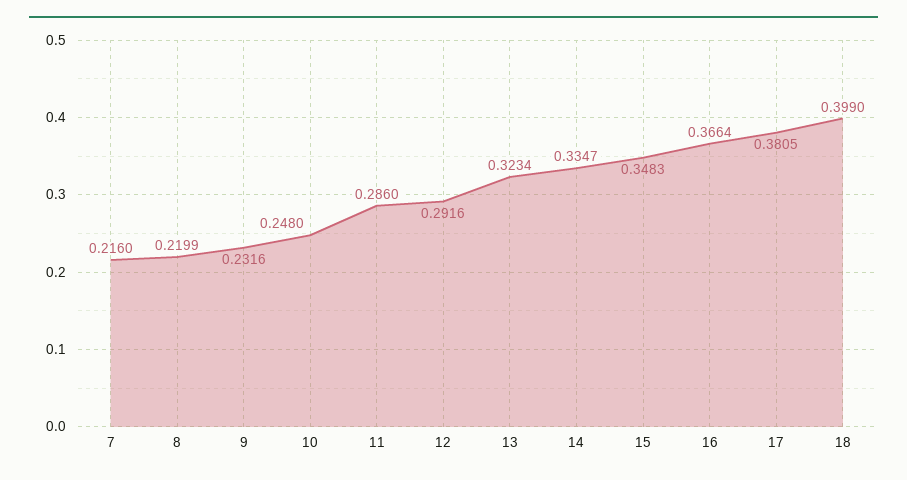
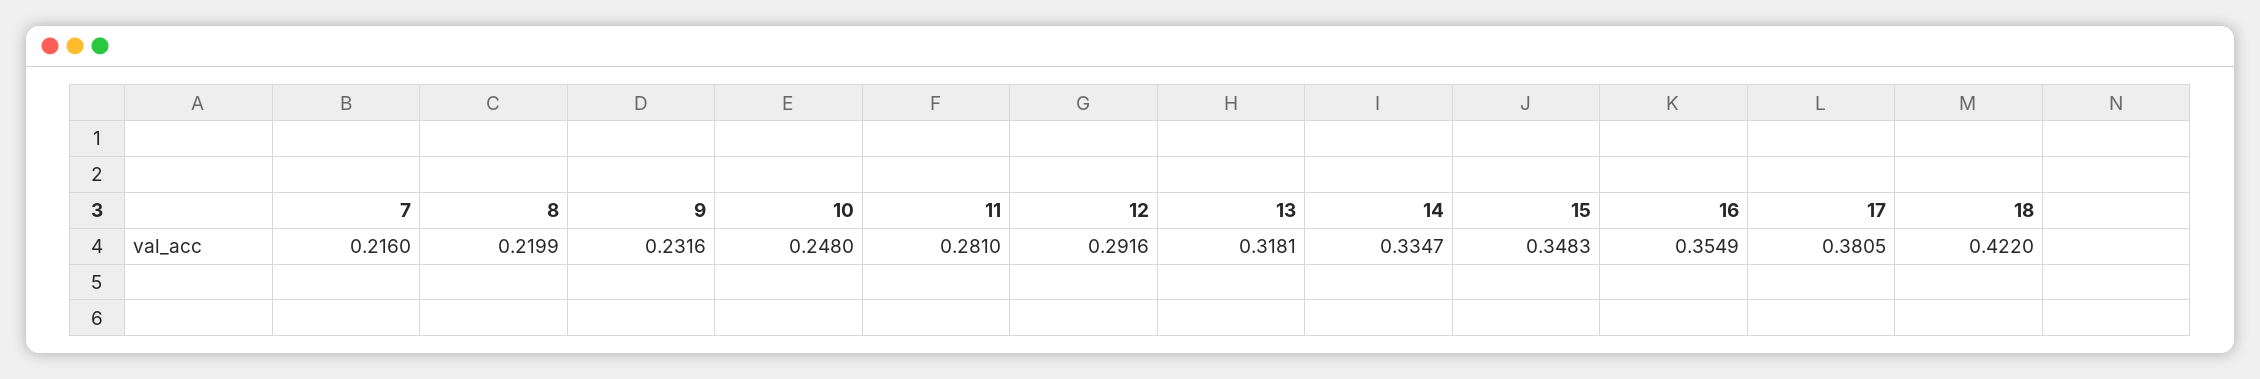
  {
    "7": 0.216,
    "8": 0.2199,
    "9": 0.2316,
    "10": 0.248,
-   "11": 0.286,
+   "11": 0.281,
    "12": 0.2916,
-   "13": 0.3234,
+   "13": 0.3181,
    "14": 0.3347,
    "15": 0.3483,
-   "16": 0.3664,
+   "16": 0.3549,
    "17": 0.3805,
-   "18": 0.399
+   "18": 0.422
  }

